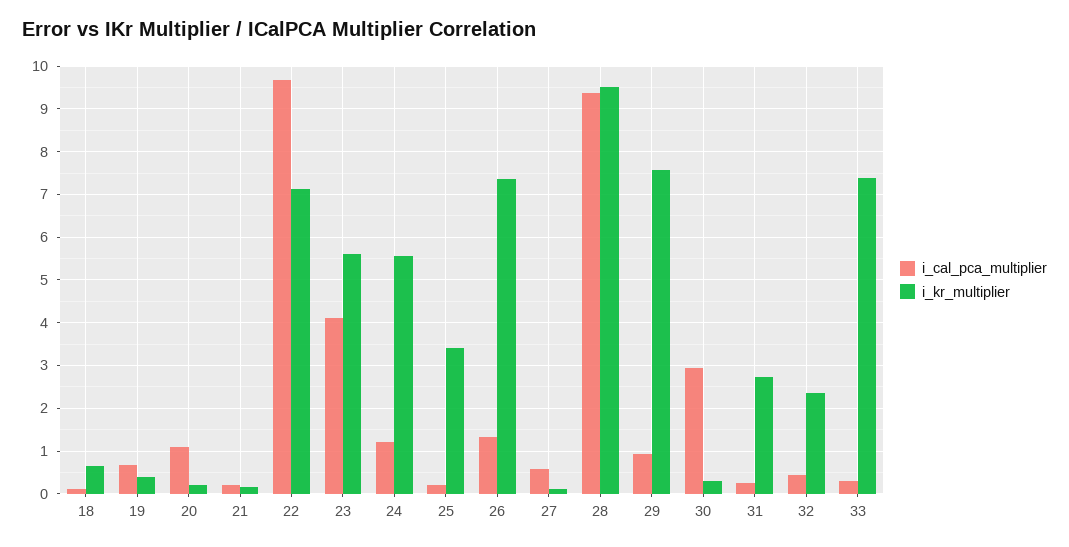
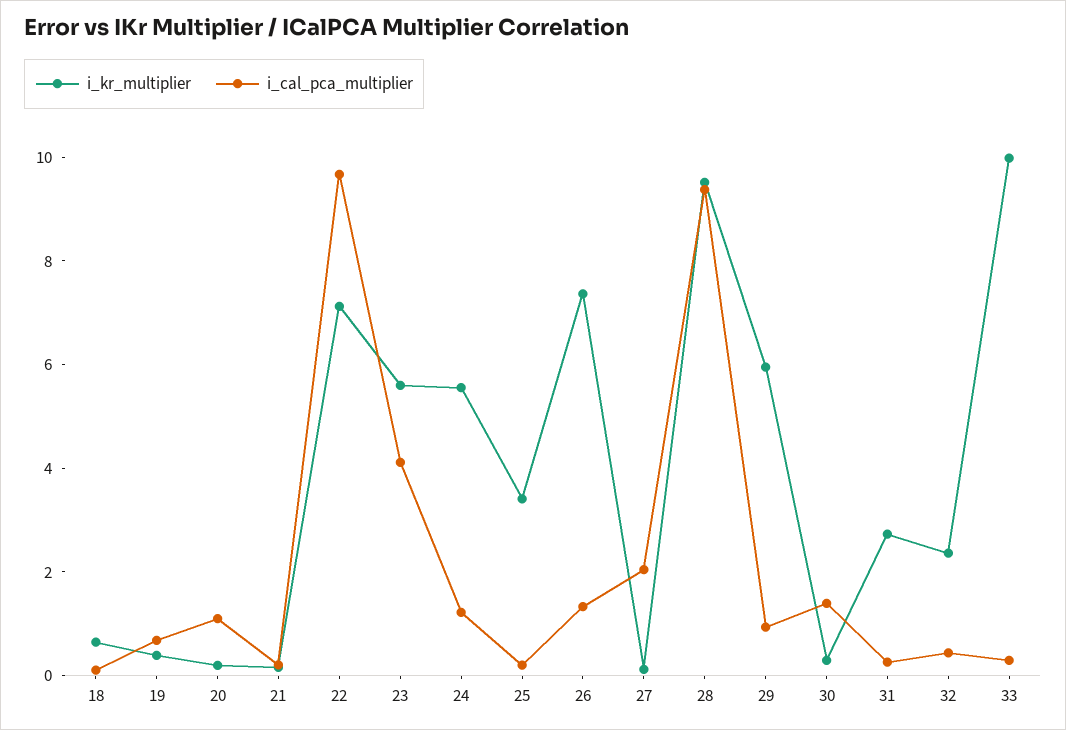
  {
    "i_cal_pca_multiplier": {
      "18": 0.2,
      "19": 0.6,
      "20": 1,
      "21": 0.2,
      "22": 9.6,
      "23": 4.2,
      "24": 1.2,
      "25": 0.2,
      "26": 1.4,
-     "27": 0.6,
+     "27": 2,
      "28": 9.4,
      "29": 1,
-     "30": 3,
+     "30": 1.5,
      "31": 0.2,
      "32": 0.4,
      "33": 0.2
    },
    "i_kr_multiplier": {
      "18": 0.6,
      "19": 0.4,
      "20": 0.2,
      "21": 0.2,
      "22": 7.2,
      "23": 5.6,
      "24": 5.6,
      "25": 3.4,
      "26": 7.4,
      "27": 0.2,
      "28": 9.6,
-     "29": 7.6,
+     "29": 6,
      "30": 0.2,
      "31": 2.8,
      "32": 2.4,
-     "33": 7.4
+     "33": 10
    }
  }

